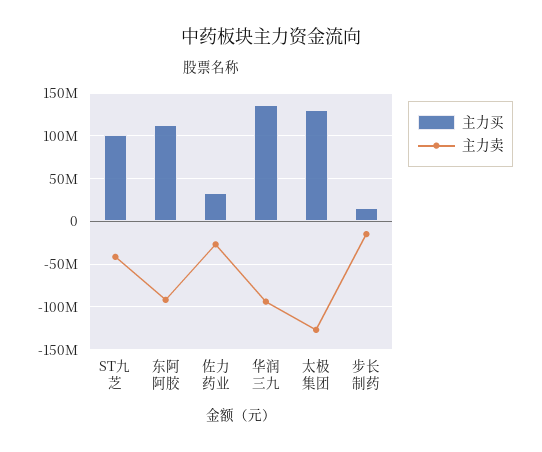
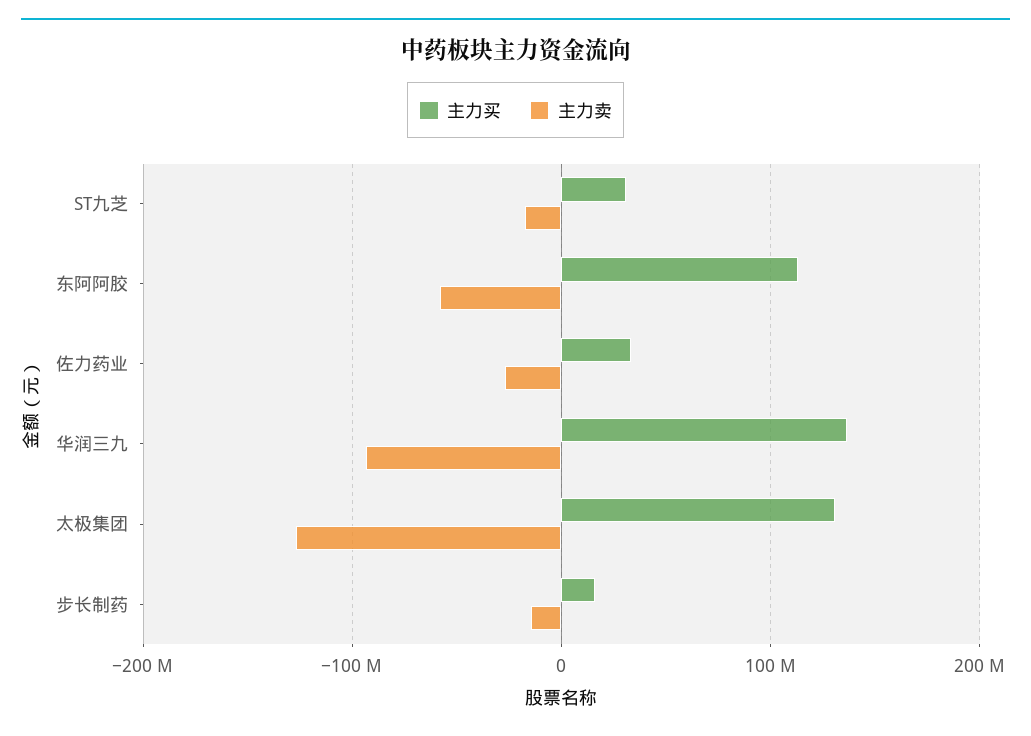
  {
    "主力买": {
-     "ST九芝": 100000000,
+     "ST九芝": 30000000,
      "东阿阿胶": 110000000,
      "佐力药业": 30000000,
      "华润三九": 140000000,
      "太极集团": 130000000,
      "步长制药": 20000000
    },
    "主力卖": {
-     "ST九芝": -40000000,
+     "ST九芝": -20000000,
-     "东阿阿胶": -90000000,
+     "东阿阿胶": -60000000,
      "佐力药业": -30000000,
      "华润三九": -90000000,
      "太极集团": -130000000,
      "步长制药": -10000000
    }
  }

